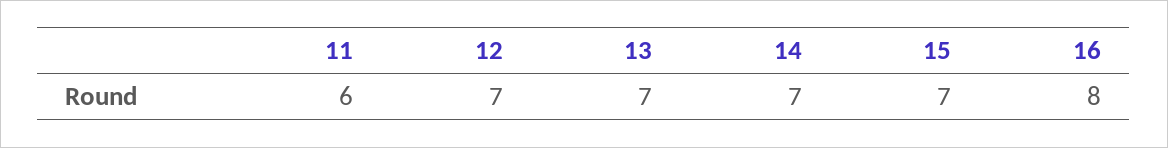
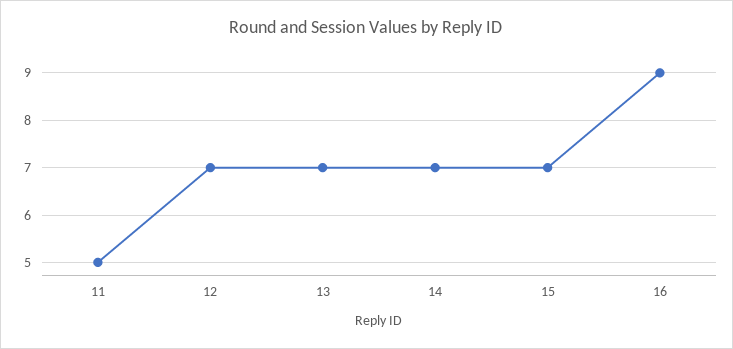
  {
-   "11": 6,
+   "11": 5,
    "12": 7,
    "13": 7,
    "14": 7,
    "15": 7,
-   "16": 8
+   "16": 9
  }

